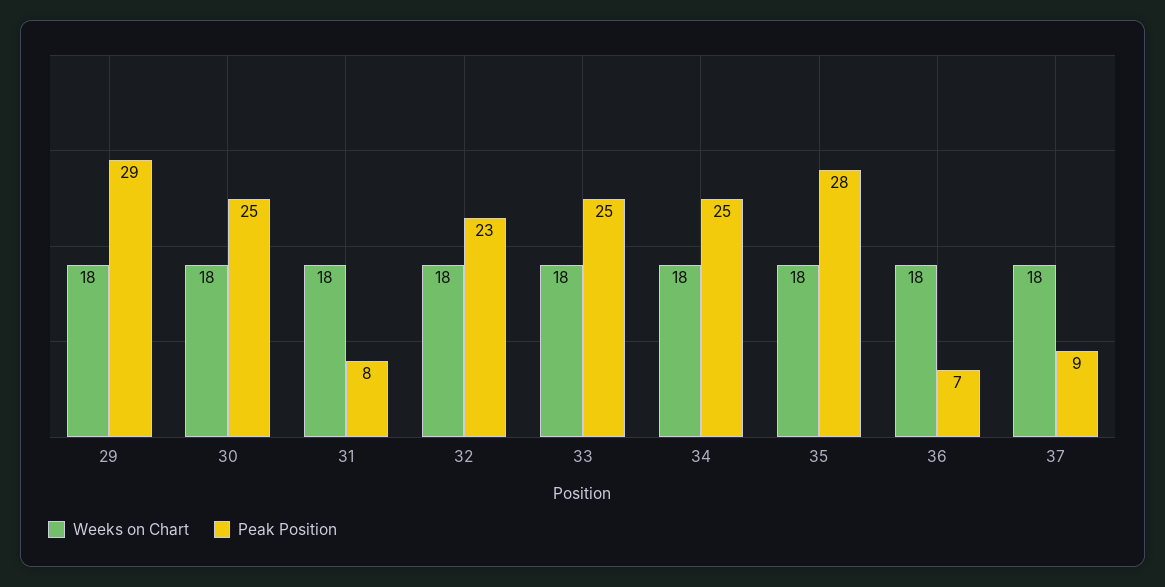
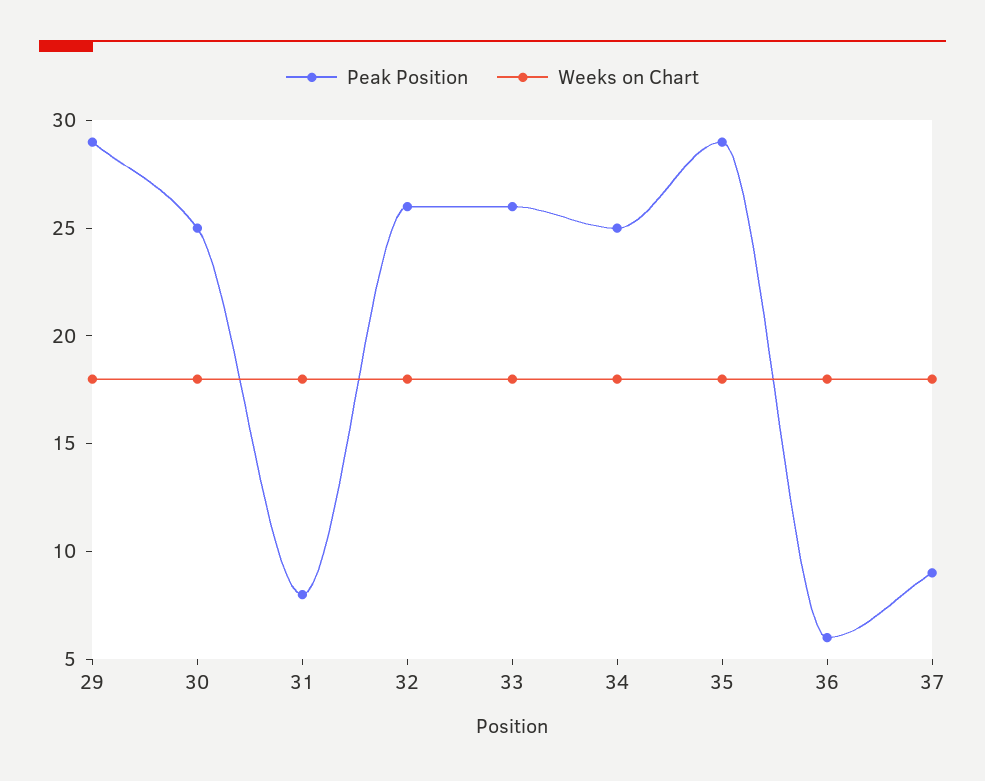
  {
    "Weeks on Chart": {
      "29": 18,
      "30": 18,
      "31": 18,
      "32": 18,
      "33": 18,
      "34": 18,
      "35": 18,
      "36": 18,
      "37": 18
    },
    "Peak Position": {
      "29": 29,
      "30": 25,
      "31": 8,
-     "32": 23,
+     "32": 26,
-     "33": 25,
+     "33": 26,
      "34": 25,
-     "35": 28,
+     "35": 29,
-     "36": 7,
+     "36": 6,
      "37": 9
    }
  }

